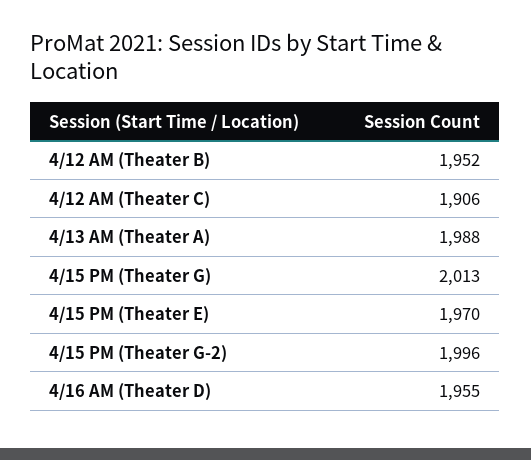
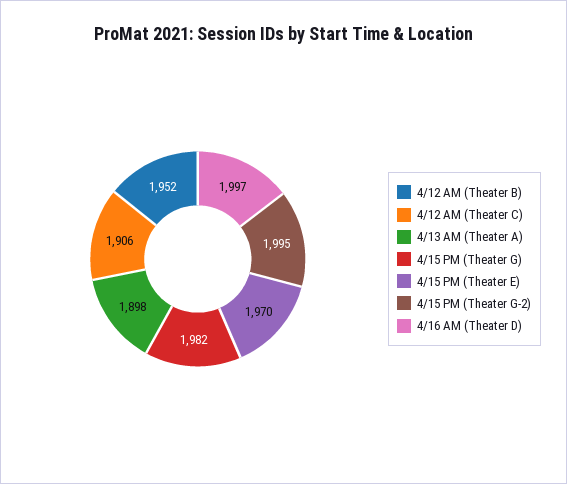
  {
    "4/12 AM (Theater B)": 1952,
    "4/12 AM (Theater C)": 1906,
-   "4/13 AM (Theater A)": 1988,
+   "4/13 AM (Theater A)": 1898,
-   "4/15 PM (Theater G)": 2013,
+   "4/15 PM (Theater G)": 1982,
    "4/15 PM (Theater E)": 1970,
-   "4/15 PM (Theater G-2)": 1996,
+   "4/15 PM (Theater G-2)": 1995,
-   "4/16 AM (Theater D)": 1955
+   "4/16 AM (Theater D)": 1997
  }

